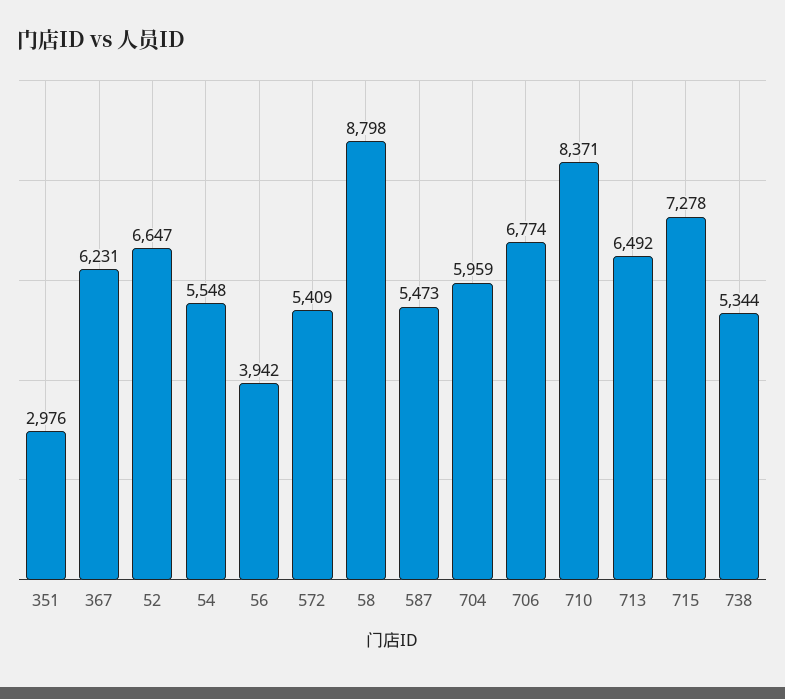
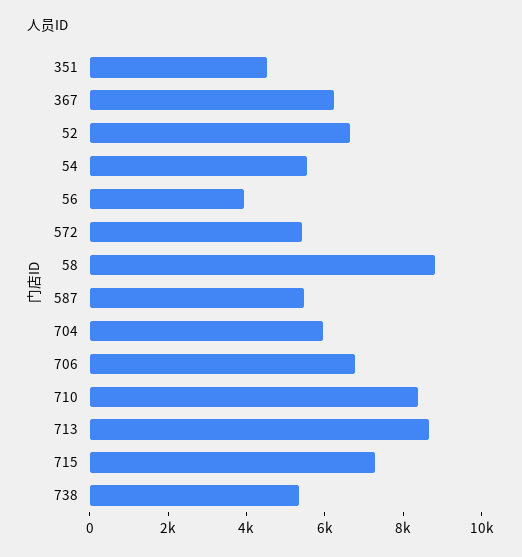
  {
-   "351": 2976,
+   "351": 4500,
    "367": 6231,
    "52": 6647,
    "54": 5548,
    "56": 3942,
    "572": 5409,
    "58": 8798,
    "587": 5473,
    "704": 5959,
    "706": 6774,
    "710": 8371,
-   "713": 6492,
+   "713": 8500,
    "715": 7278,
    "738": 5344
  }

